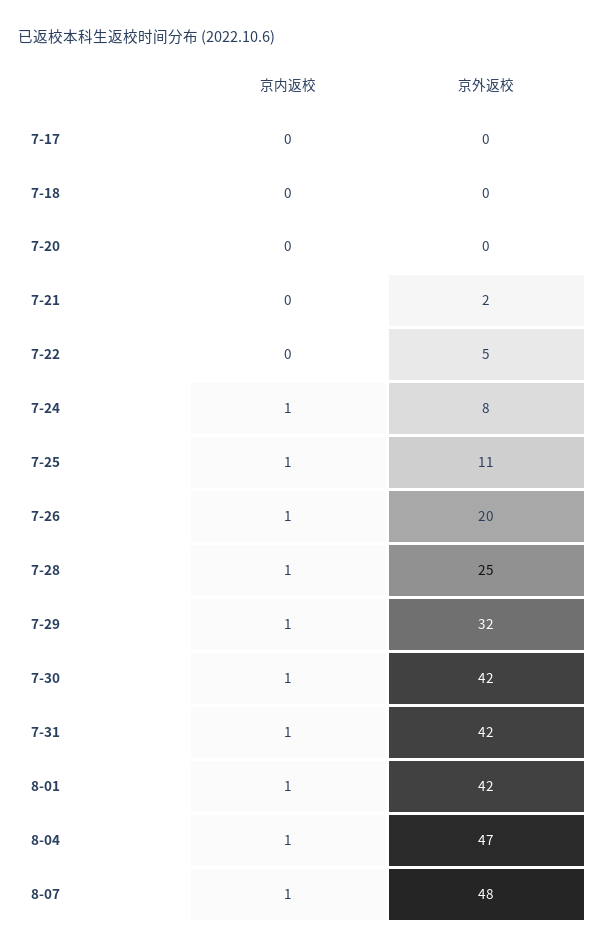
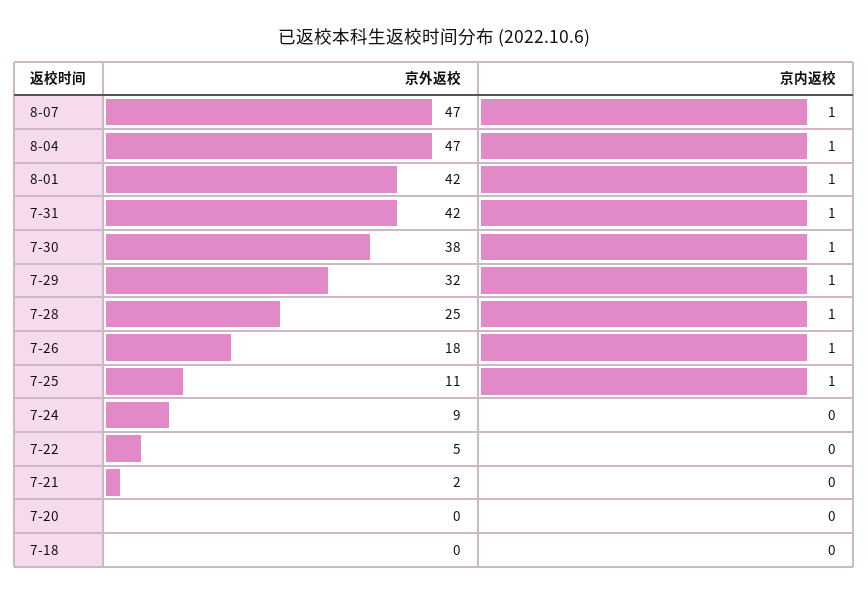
  {
    "京内返校": {
-     "7-17": 0,
      "7-18": 0,
      "7-20": 0,
      "7-21": 0,
      "7-22": 0,
-     "7-24": 1,
+     "7-24": 0,
      "7-25": 1,
      "7-26": 1,
      "7-28": 1,
      "7-29": 1,
      "7-30": 1,
      "7-31": 1,
      "8-01": 1,
      "8-04": 1,
      "8-07": 1
    },
    "京外返校": {
-     "7-17": 0,
      "7-18": 0,
      "7-20": 0,
      "7-21": 2,
      "7-22": 5,
-     "7-24": 8,
+     "7-24": 9,
      "7-25": 11,
-     "7-26": 20,
+     "7-26": 18,
      "7-28": 25,
      "7-29": 32,
-     "7-30": 42,
+     "7-30": 38,
      "7-31": 42,
      "8-01": 42,
      "8-04": 47,
-     "8-07": 48
+     "8-07": 47
    }
  }

